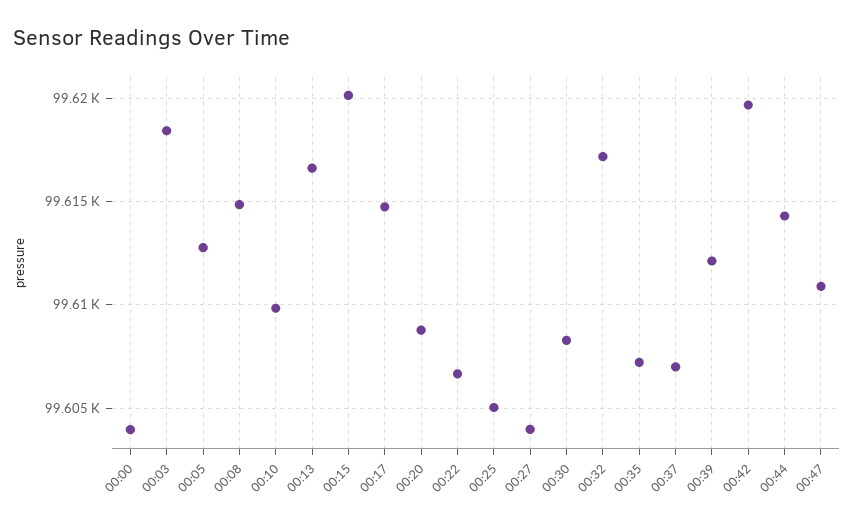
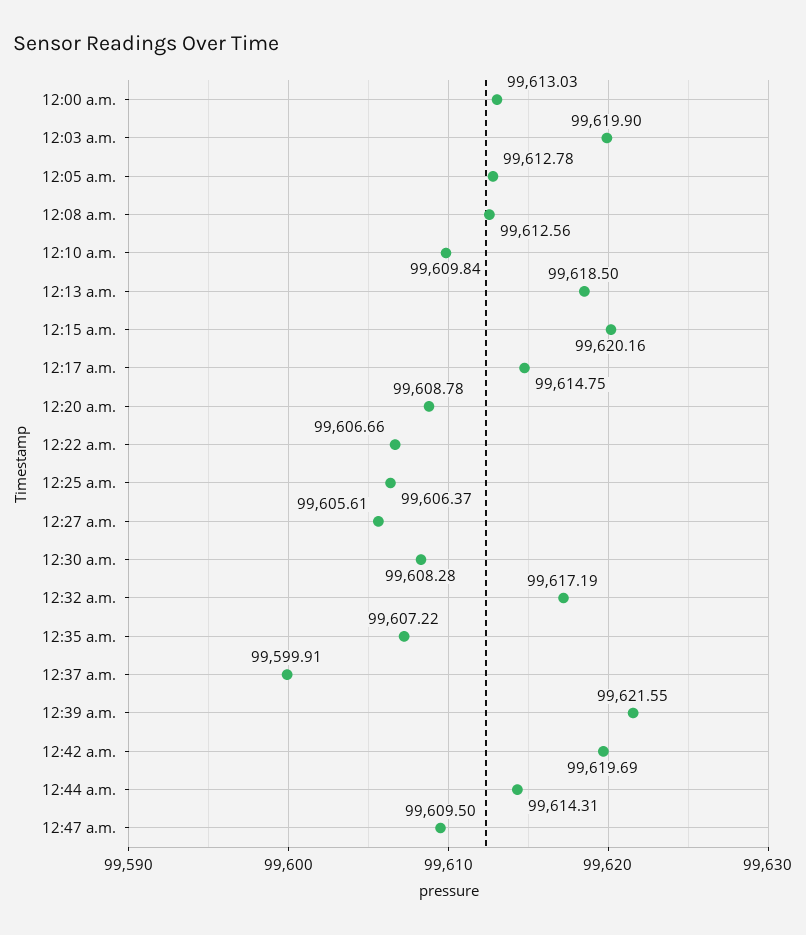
  {
-   "00:00": 99604,
+   "00:00": 99613.03,
-   "00:03": 99618.5,
+   "00:03": 99619.9,
    "00:05": 99612.78,
-   "00:08": 99615,
+   "00:08": 99612.56,
    "00:10": 99609.84,
-   "00:13": 99616.5,
+   "00:13": 99618.5,
    "00:15": 99620.16,
    "00:17": 99614.75,
    "00:20": 99608.78,
    "00:22": 99606.66,
-   "00:25": 99605,
+   "00:25": 99606.37,
-   "00:27": 99604,
+   "00:27": 99605.61,
    "00:30": 99608.28,
    "00:32": 99617.19,
    "00:35": 99607.22,
-   "00:37": 99607,
+   "00:37": 99599.91,
-   "00:39": 99612,
+   "00:39": 99621.55,
    "00:42": 99619.69,
    "00:44": 99614.31,
-   "00:47": 99611
+   "00:47": 99609.5
  }

